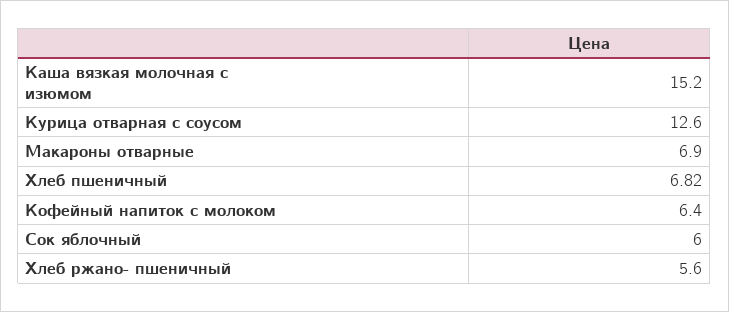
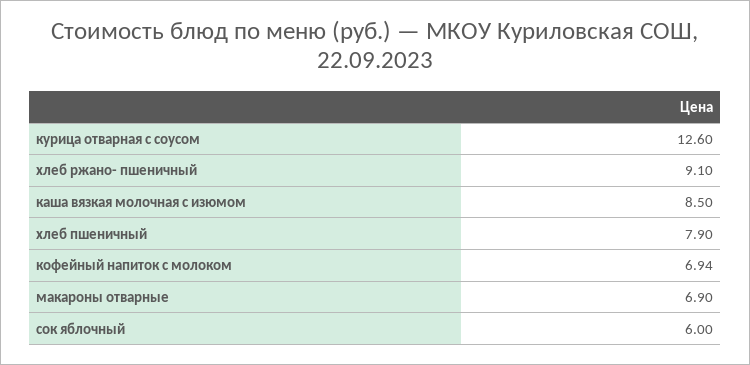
  {
-   "Каша вязкая молочная с изюмом": 15.2,
+   "Каша вязкая молочная с изюмом": 8.5,
    "Курица отварная с соусом": 12.6,
    "Макароны отварные": 6.9,
-   "Хлеб пшеничный": 6.82,
+   "Хлеб пшеничный": 7.9,
-   "Кофейный напиток с молоком": 6.4,
+   "Кофейный напиток с молоком": 6.94,
    "Сок яблочный": 6,
-   "Хлеб ржано- пшеничный": 5.6
+   "Хлеб ржано- пшеничный": 9.1
  }

